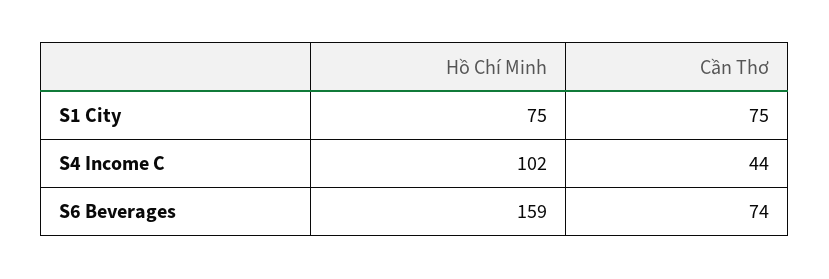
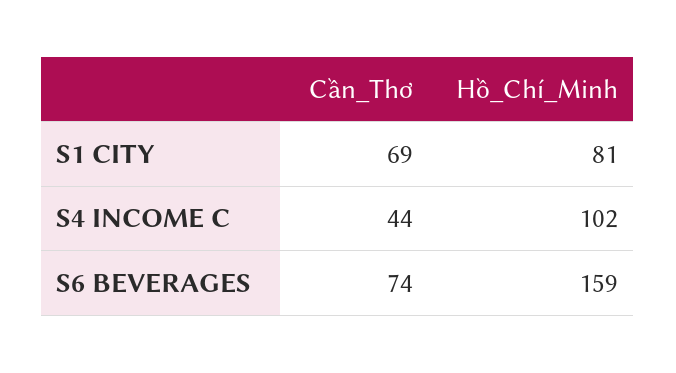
  {
    "Hồ Chí Minh": {
-     "S1 City": 75,
+     "S1 City": 81,
      "S4 Income C": 102,
      "S6 Beverages": 159
    },
    "Cần Thơ": {
-     "S1 City": 75,
+     "S1 City": 69,
      "S4 Income C": 44,
      "S6 Beverages": 74
    }
  }

